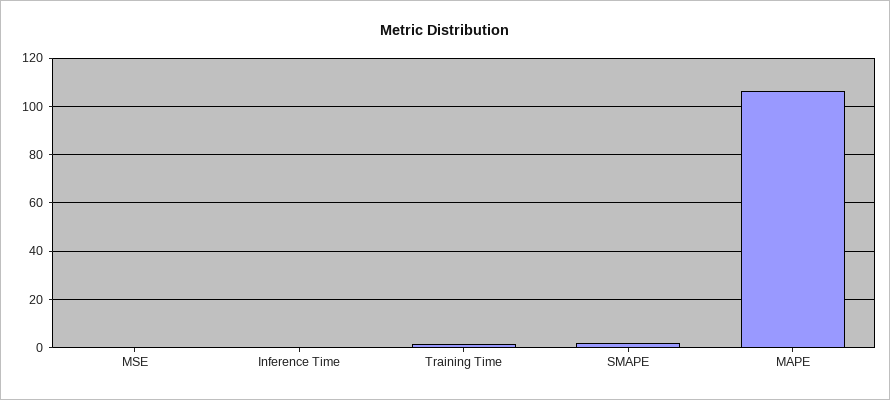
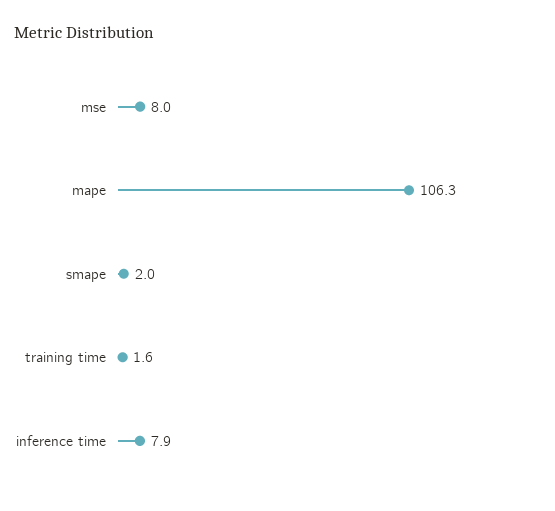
  {
-   "MSE": 0,
+   "MSE": 8,
-   "Inference Time": 0,
+   "Inference Time": 7.9,
    "Training Time": 1.6,
    "SMAPE": 2,
    "MAPE": 106.3
  }

